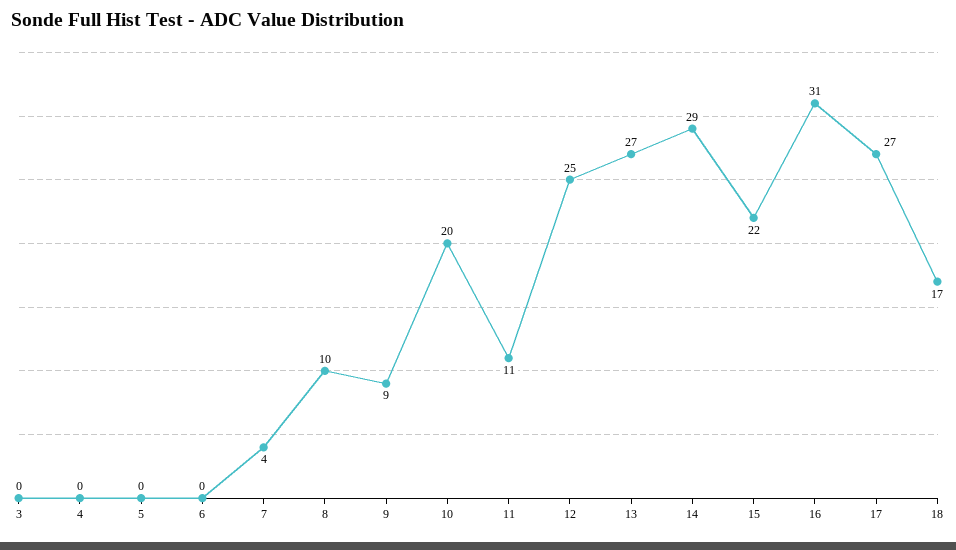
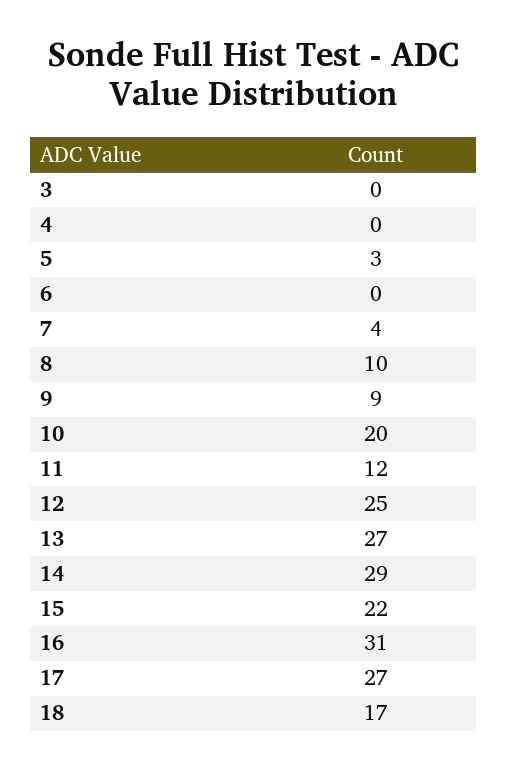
  {
    "3": 0,
    "4": 0,
-   "5": 0,
+   "5": 3,
    "6": 0,
    "7": 4,
    "8": 10,
    "9": 9,
    "10": 20,
-   "11": 11,
+   "11": 12,
    "12": 25,
    "13": 27,
    "14": 29,
    "15": 22,
    "16": 31,
    "17": 27,
    "18": 17
  }

